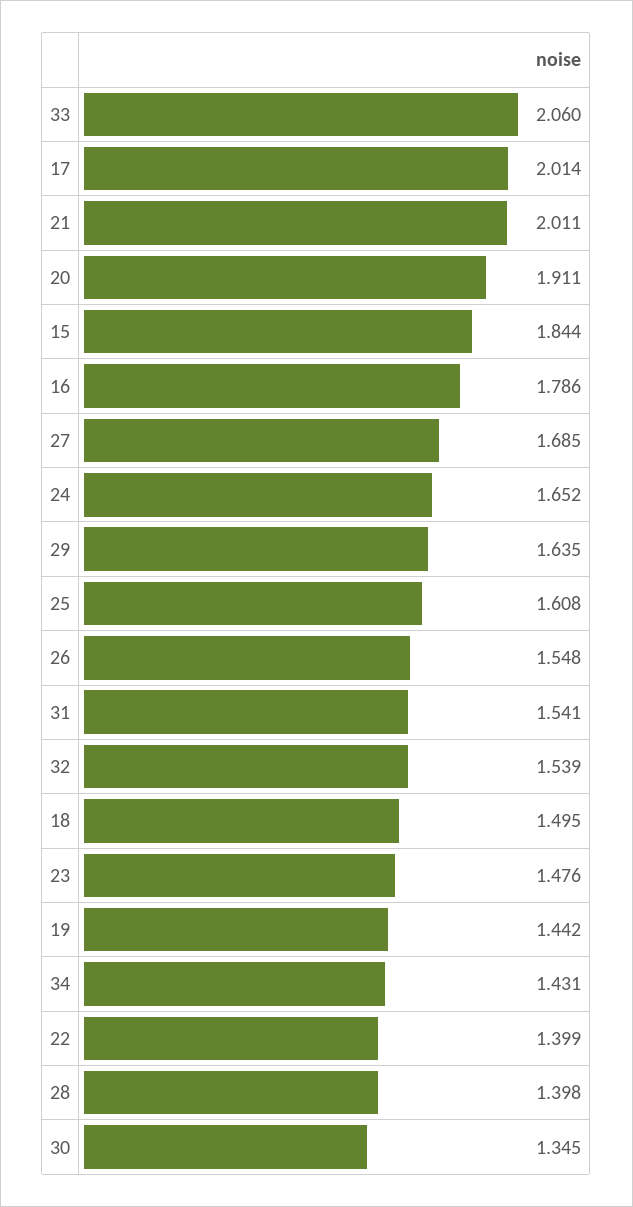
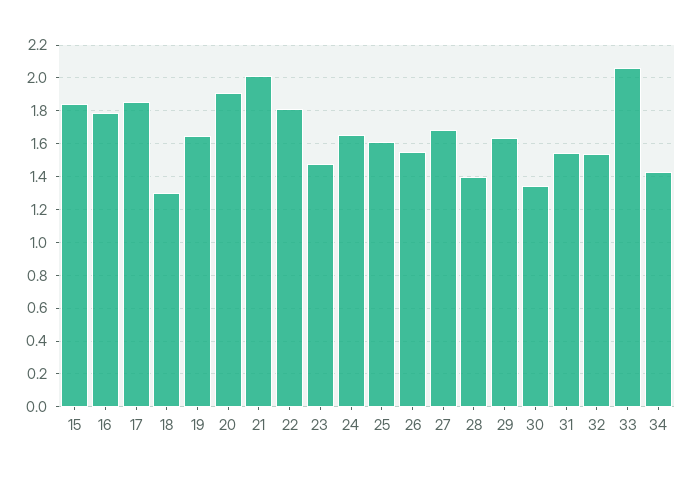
  {
    "33": 2.06,
-   "17": 2.014,
+   "17": 1.85,
    "21": 2.011,
    "20": 1.911,
    "15": 1.844,
    "16": 1.786,
    "27": 1.685,
    "24": 1.652,
    "29": 1.635,
    "25": 1.608,
    "26": 1.548,
    "31": 1.541,
    "32": 1.539,
-   "18": 1.495,
+   "18": 1.3,
    "23": 1.476,
-   "19": 1.442,
+   "19": 1.65,
    "34": 1.431,
-   "22": 1.399,
+   "22": 1.8,
    "28": 1.398,
    "30": 1.345
  }

